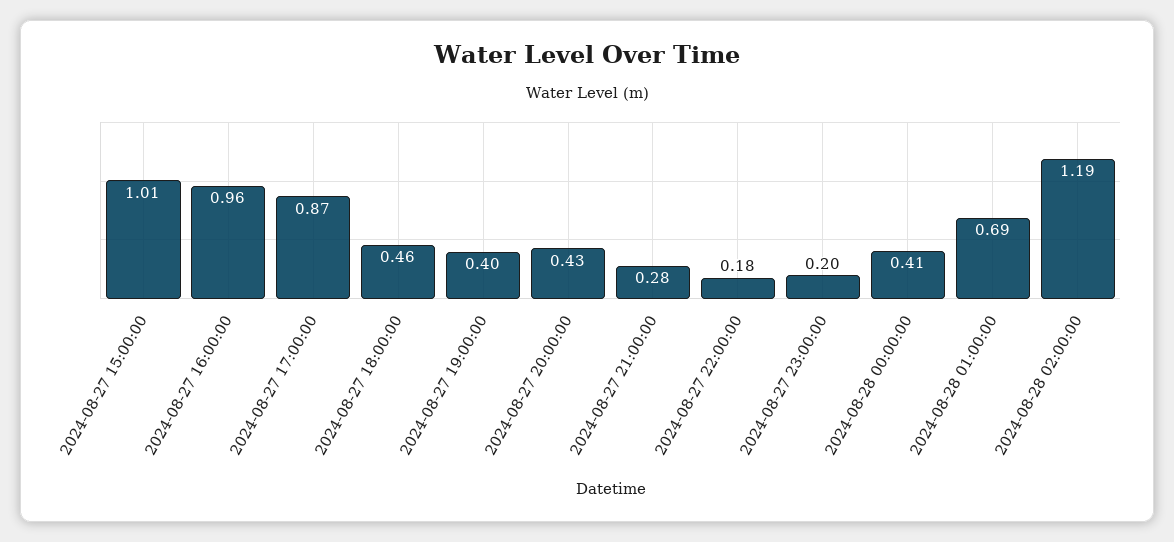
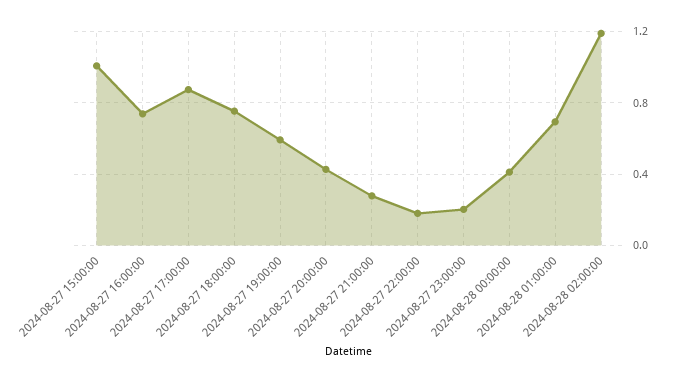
  {
    "2024-08-27 15:00:00": 1.01,
-   "2024-08-27 16:00:00": 0.96,
+   "2024-08-27 16:00:00": 0.75,
    "2024-08-27 17:00:00": 0.87,
-   "2024-08-27 18:00:00": 0.46,
+   "2024-08-27 18:00:00": 0.75,
-   "2024-08-27 19:00:00": 0.4,
+   "2024-08-27 19:00:00": 0.6,
    "2024-08-27 20:00:00": 0.43,
    "2024-08-27 21:00:00": 0.28,
    "2024-08-27 22:00:00": 0.18,
    "2024-08-27 23:00:00": 0.2,
    "2024-08-28 00:00:00": 0.41,
    "2024-08-28 01:00:00": 0.69,
    "2024-08-28 02:00:00": 1.19
  }

